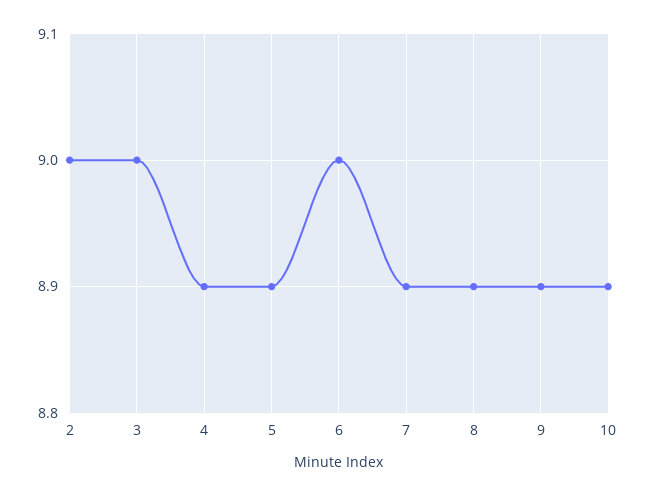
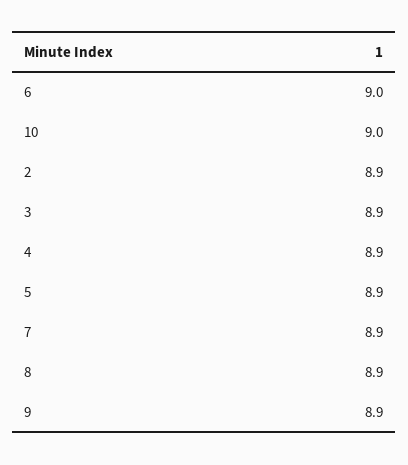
  {
-   "2": 9,
+   "2": 8.9,
-   "3": 9,
+   "3": 8.9,
    "4": 8.9,
    "5": 8.9,
    "6": 9,
    "7": 8.9,
    "8": 8.9,
    "9": 8.9,
-   "10": 8.9
+   "10": 9
  }

